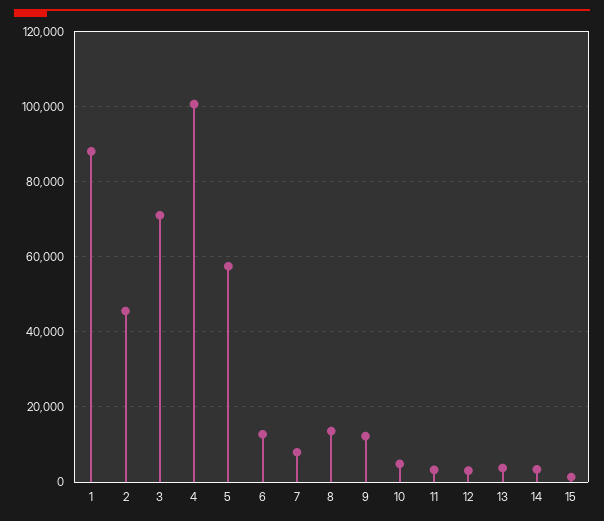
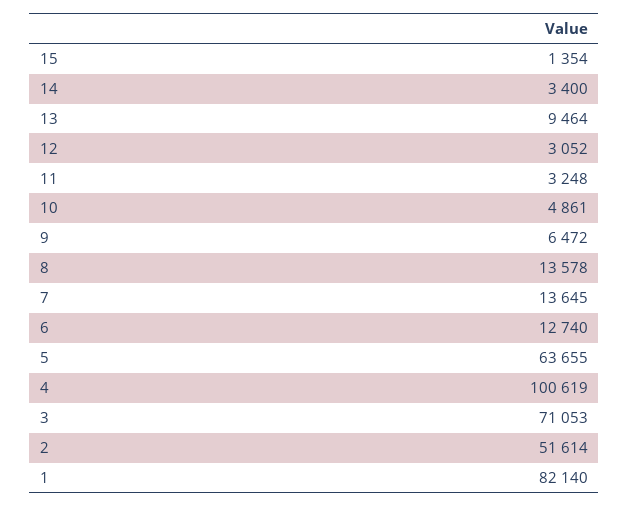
  {
-   "1": 88000,
+   "1": 82140,
-   "2": 46000,
+   "2": 51614,
    "3": 71053,
    "4": 100619,
-   "5": 58000,
+   "5": 63655,
    "6": 12740,
-   "7": 8000,
+   "7": 13645,
    "8": 13578,
-   "9": 12000,
+   "9": 6472,
    "10": 4861,
    "11": 3248,
    "12": 3052,
-   "13": 4000,
+   "13": 9464,
    "14": 3400,
    "15": 1354
  }

